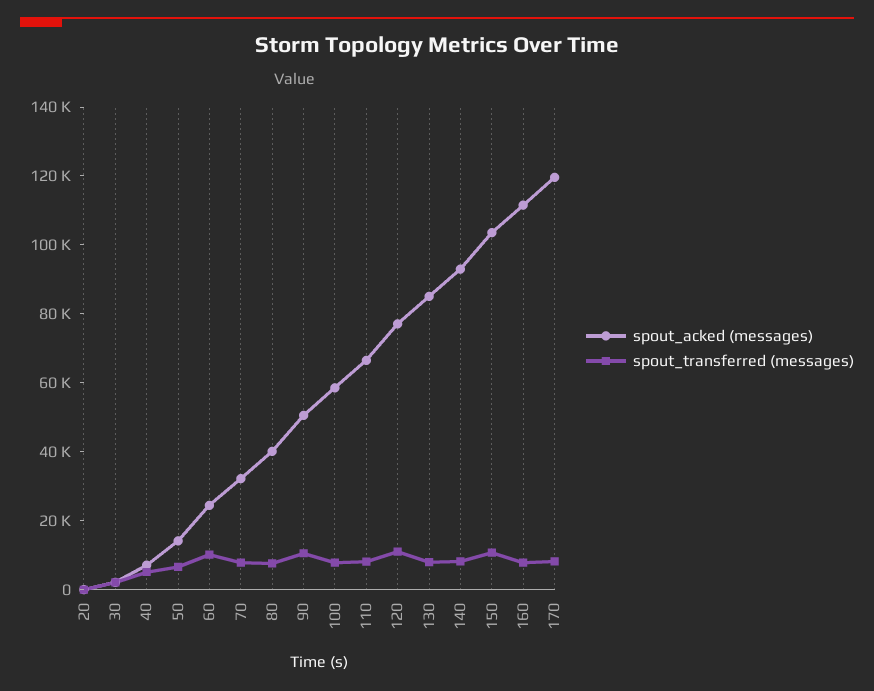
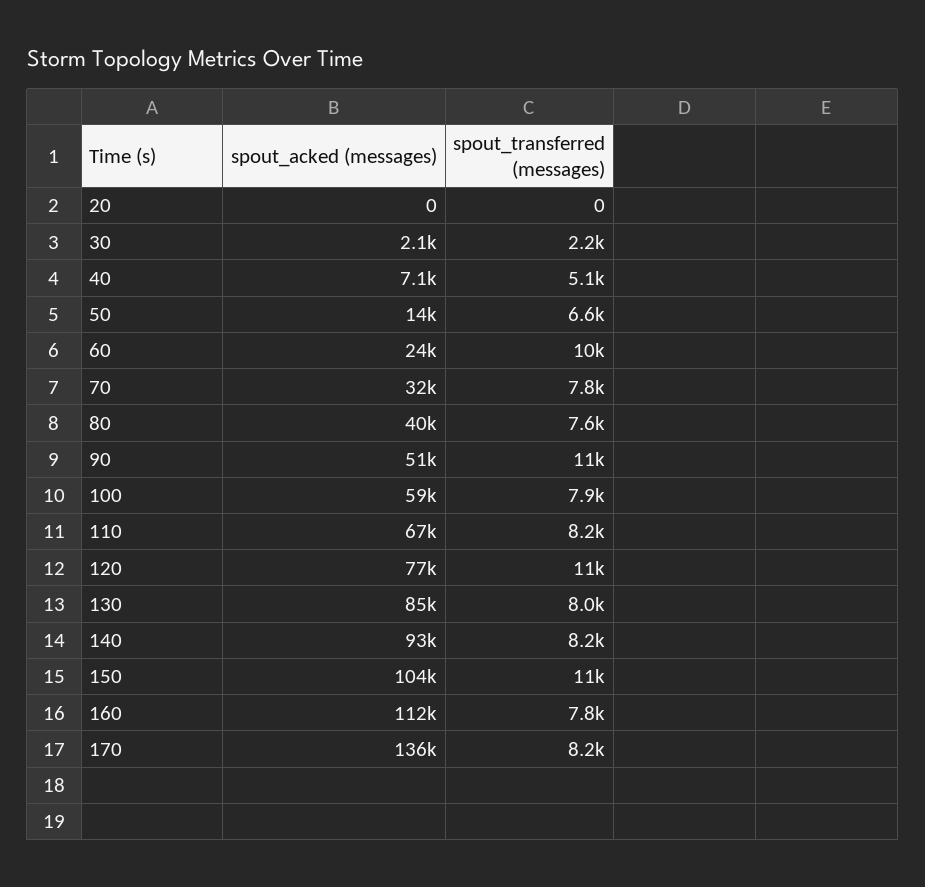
  {
    "spout_acked (messages)": {
      "20": 0,
      "30": 2100,
      "40": 7100,
      "50": 14000,
      "60": 24000,
      "70": 32000,
      "80": 40000,
      "90": 51000,
      "100": 59000,
      "110": 67000,
      "120": 77000,
      "130": 85000,
      "140": 93000,
      "150": 104000,
      "160": 112000,
-     "170": 120000
+     "170": 136000
    },
    "spout_transferred (messages)": {
      "20": 0,
      "30": 2200,
      "40": 5100,
      "50": 6600,
      "60": 10000,
      "70": 7800,
      "80": 7600,
      "90": 11000,
      "100": 7900,
      "110": 8200,
      "120": 11000,
      "130": 8000,
      "140": 8200,
      "150": 11000,
      "160": 7800,
      "170": 8200
    }
  }

